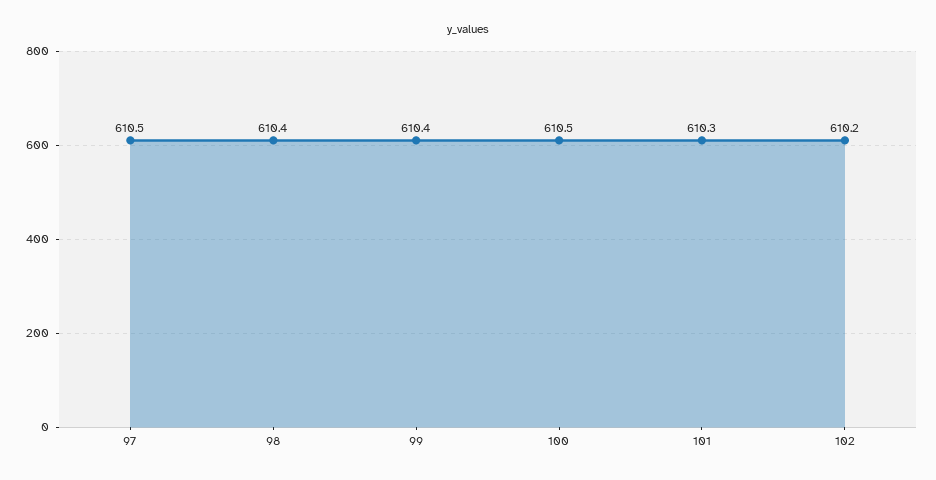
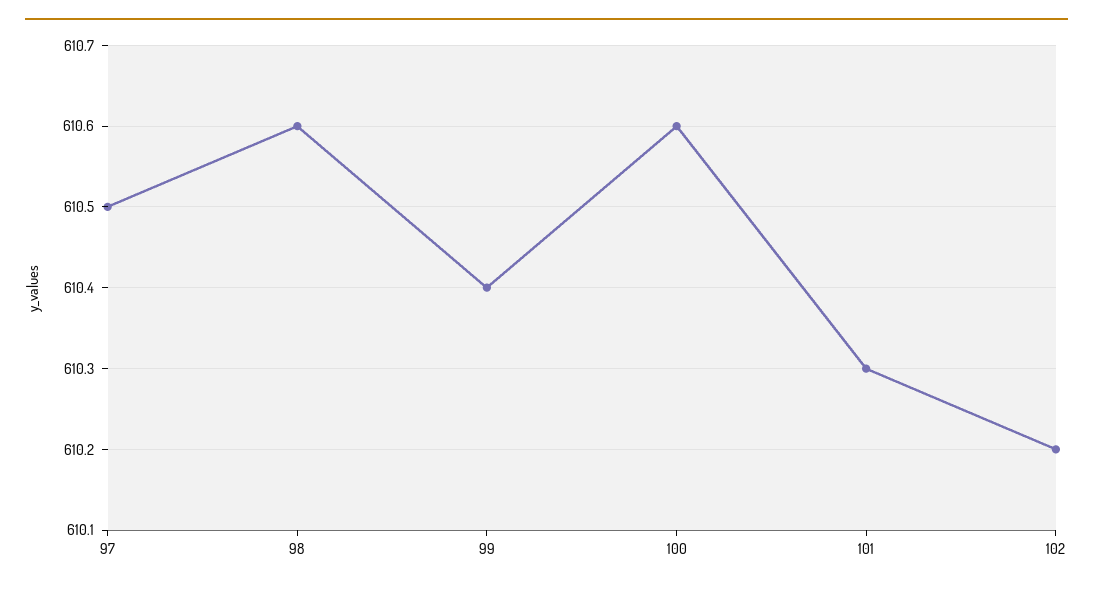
  {
    "97": 610.5,
-   "98": 610.4,
+   "98": 610.6,
    "99": 610.4,
-   "100": 610.5,
+   "100": 610.6,
    "101": 610.3,
    "102": 610.2
  }

